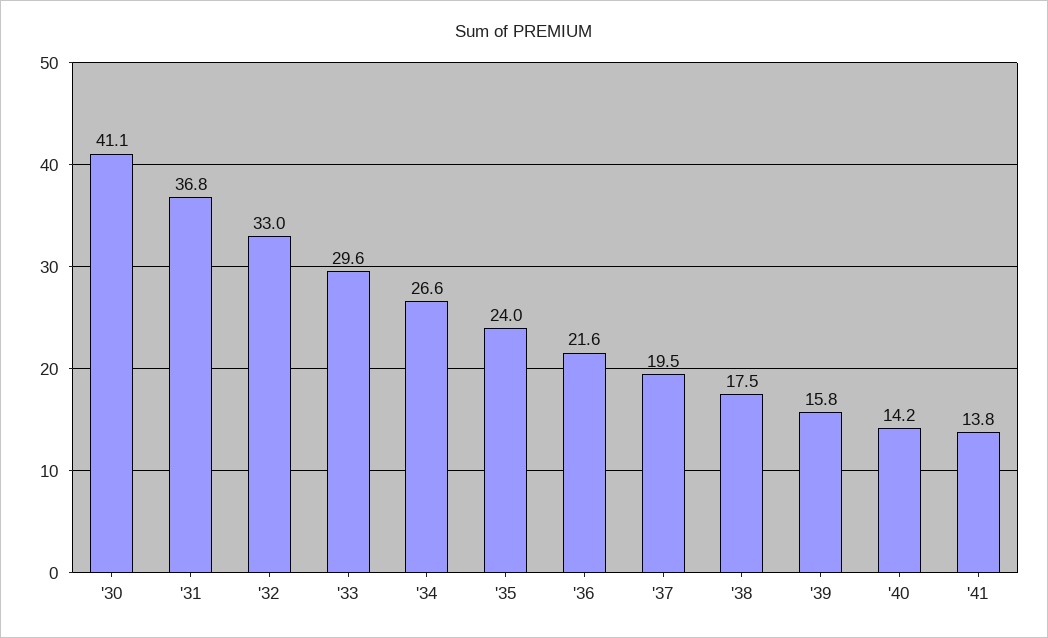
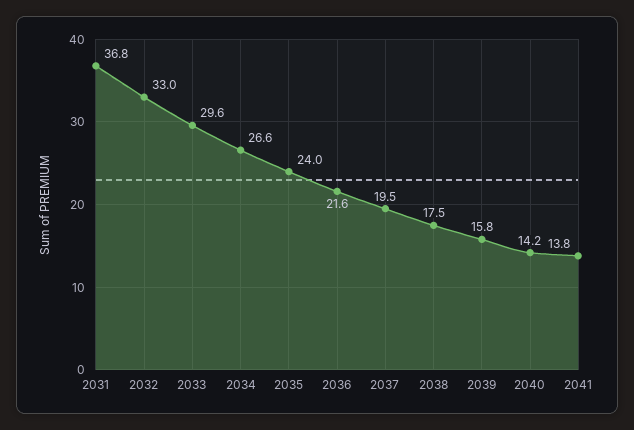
  {
-   "'30": 41.1,
    "'31": 36.8,
    "'32": 33,
    "'33": 29.6,
    "'34": 26.6,
    "'35": 24,
    "'36": 21.6,
    "'37": 19.5,
    "'38": 17.5,
    "'39": 15.8,
    "'40": 14.2,
    "'41": 13.8
  }

